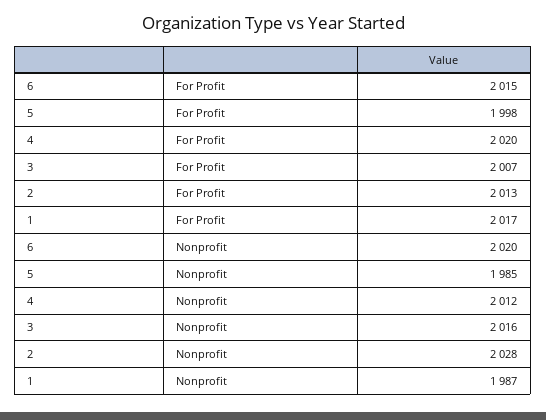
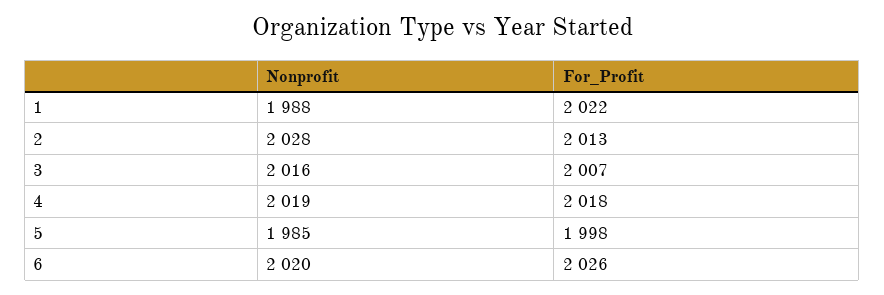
  {
    "6": {
-     "For Profit": 2015,
+     "For Profit": 2026,
      "Nonprofit": 2020
    },
    "5": {
      "For Profit": 1998,
      "Nonprofit": 1985
    },
    "4": {
-     "For Profit": 2020,
+     "For Profit": 2018,
-     "Nonprofit": 2012
+     "Nonprofit": 2019
    },
    "3": {
      "For Profit": 2007,
      "Nonprofit": 2016
    },
    "2": {
      "For Profit": 2013,
      "Nonprofit": 2028
    },
    "1": {
-     "For Profit": 2017,
+     "For Profit": 2022,
-     "Nonprofit": 1987
+     "Nonprofit": 1988
    }
  }

